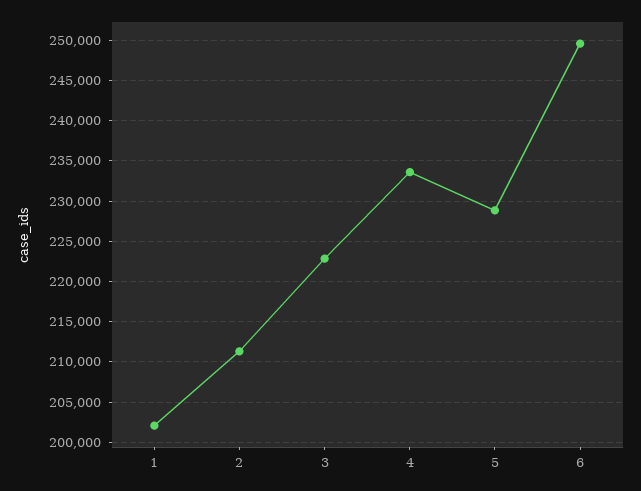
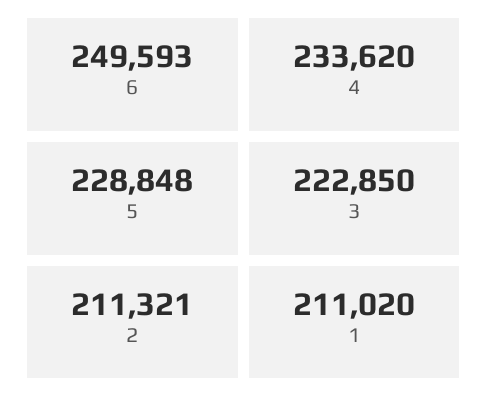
  {
-   "1": 202000,
+   "1": 211020,
    "2": 211321,
    "3": 222850,
    "4": 233620,
    "5": 228848,
    "6": 249593
  }

